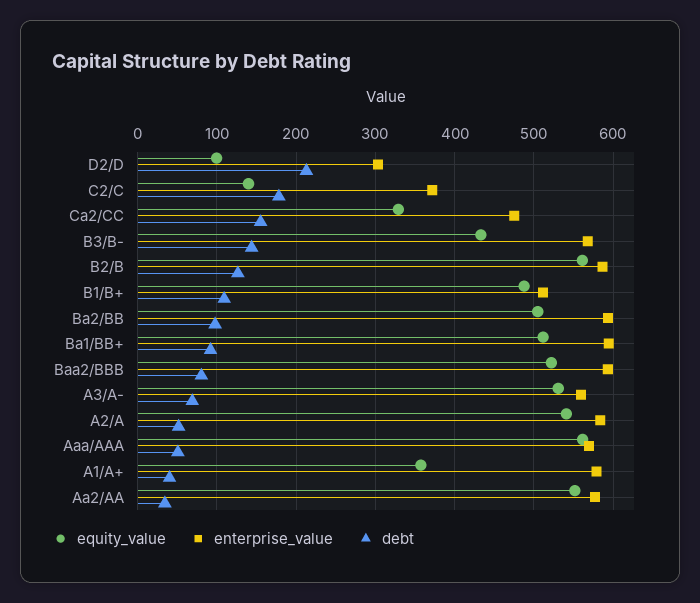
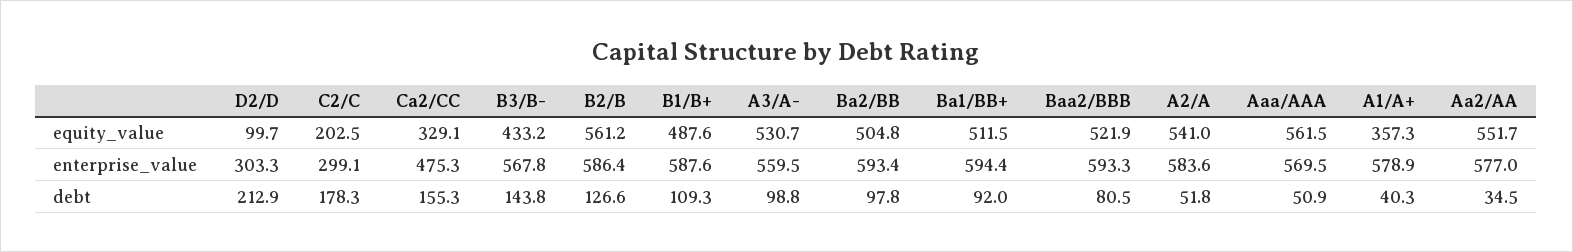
  {
    "equity_value": {
      "D2/D": 99.7,
-     "C2/C": 140,
+     "C2/C": 202.5,
      "Ca2/CC": 329.1,
      "B3/B-": 433.2,
      "B2/B": 561.2,
      "B1/B+": 487.6,
      "Ba2/BB": 504.8,
      "Ba1/BB+": 511.5,
      "Baa2/BBB": 521.9,
      "A3/A-": 530.7,
      "A2/A": 541,
      "Aaa/AAA": 561.5,
      "A1/A+": 357.3,
      "Aa2/AA": 551.7
    },
    "enterprise_value": {
      "D2/D": 303.3,
-     "C2/C": 370,
+     "C2/C": 299.1,
      "Ca2/CC": 475.3,
      "B3/B-": 567.8,
      "B2/B": 586.4,
-     "B1/B+": 510,
+     "B1/B+": 587.6,
      "Ba2/BB": 593.4,
      "Ba1/BB+": 594.4,
      "Baa2/BBB": 593.3,
      "A3/A-": 559.5,
      "A2/A": 583.6,
      "Aaa/AAA": 569.5,
      "A1/A+": 578.9,
      "Aa2/AA": 577
    },
    "debt": {
      "D2/D": 212.9,
      "C2/C": 178.3,
      "Ca2/CC": 155.3,
      "B3/B-": 143.8,
      "B2/B": 126.6,
      "B1/B+": 109.3,
      "Ba2/BB": 97.8,
      "Ba1/BB+": 92,
      "Baa2/BBB": 80.5,
-     "A3/A-": 70,
+     "A3/A-": 98.8,
      "A2/A": 51.8,
      "Aaa/AAA": 50.9,
      "A1/A+": 40.3,
      "Aa2/AA": 34.5
    }
  }

